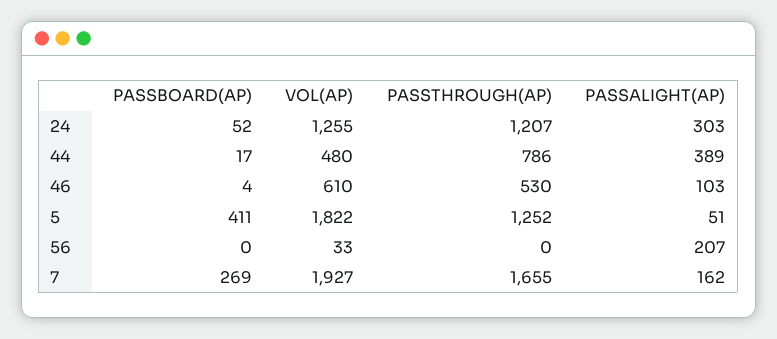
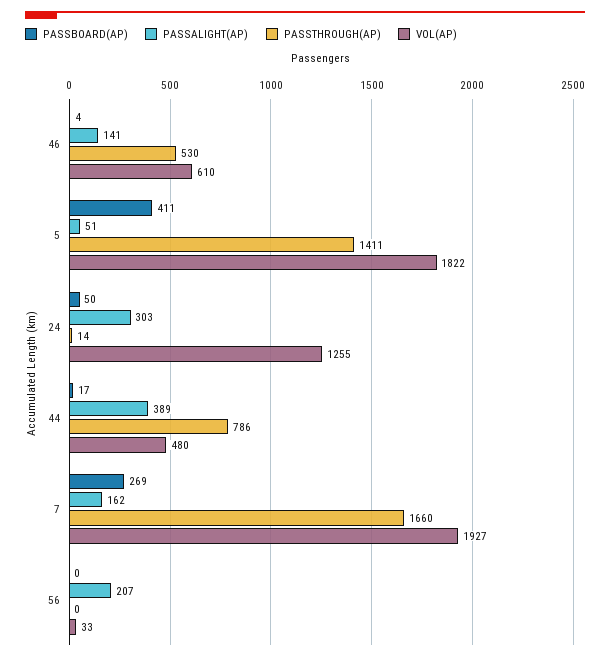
  {
    "PASSBOARD(AP)": {
-     "24": 52,
+     "24": 50,
      "44": 17,
      "46": 4,
      "5": 411,
      "56": 0,
      "7": 269
    },
    "VOL(AP)": {
      "24": 1255,
      "44": 480,
      "46": 610,
      "5": 1822,
      "56": 33,
      "7": 1927
    },
    "PASSTHROUGH(AP)": {
-     "24": 1207,
+     "24": 14,
      "44": 786,
      "46": 530,
-     "5": 1252,
+     "5": 1411,
      "56": 0,
-     "7": 1655
+     "7": 1660
    },
    "PASSALIGHT(AP)": {
      "24": 303,
      "44": 389,
-     "46": 103,
+     "46": 141,
      "5": 51,
      "56": 207,
      "7": 162
    }
  }

